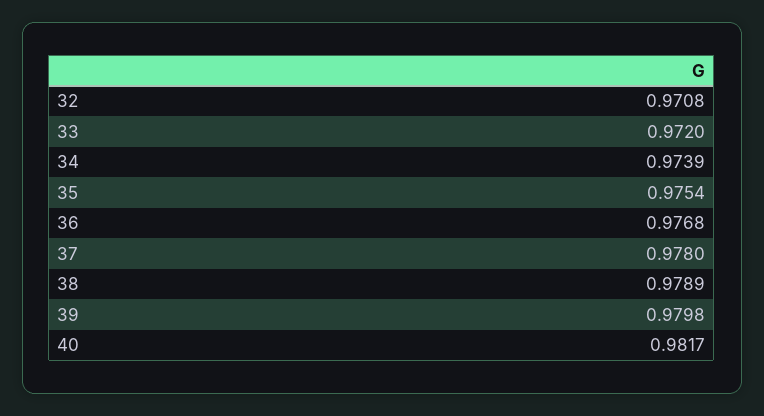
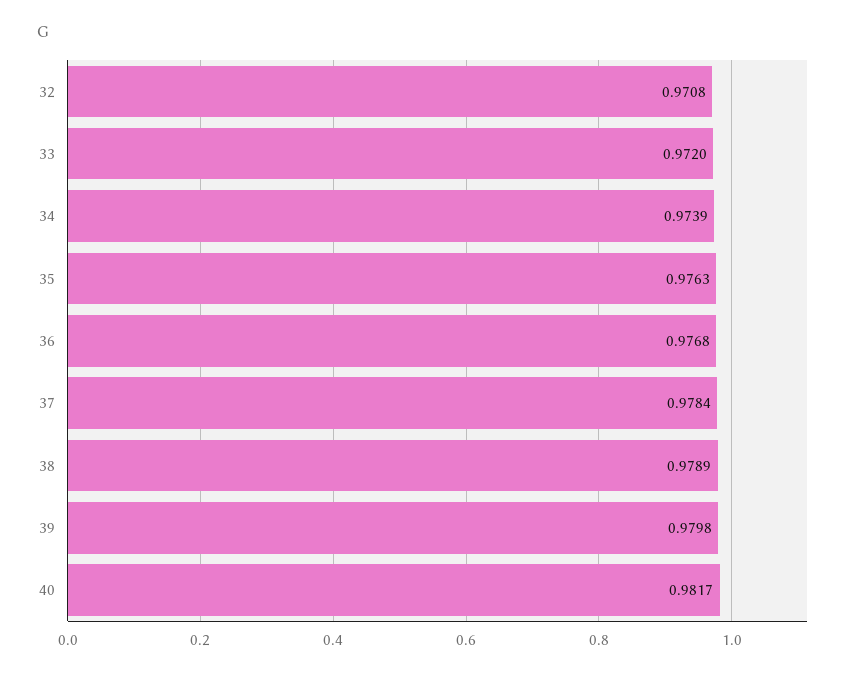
  {
    "32": 0.9708,
    "33": 0.972,
    "34": 0.9739,
-   "35": 0.9754,
+   "35": 0.9763,
    "36": 0.9768,
-   "37": 0.978,
+   "37": 0.9784,
    "38": 0.9789,
    "39": 0.9798,
    "40": 0.9817
  }

